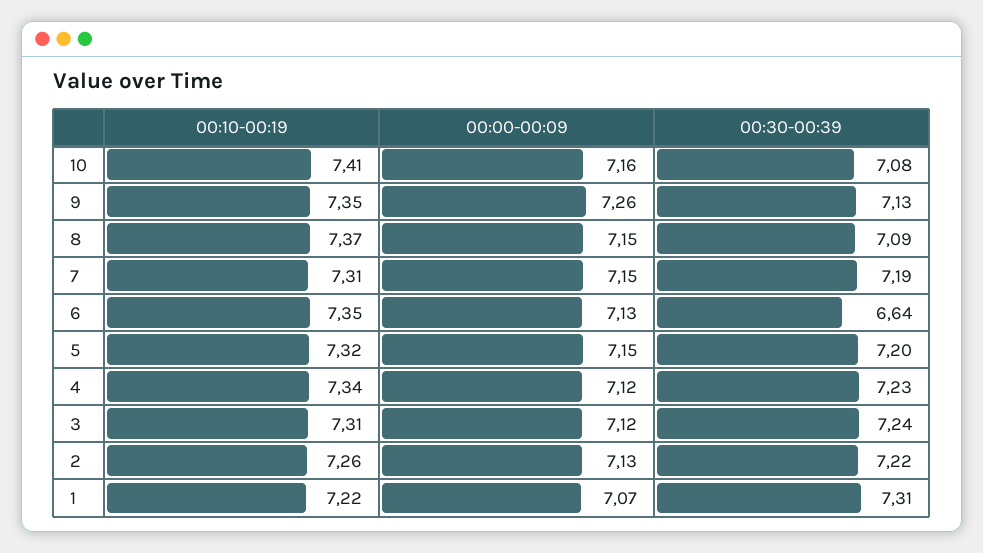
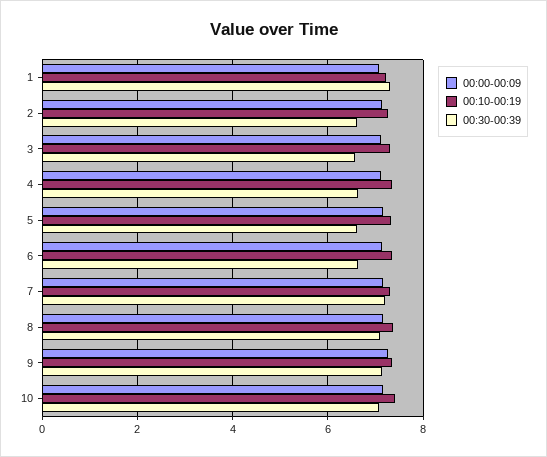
  {
    "00:10-00:19": {
      "10": 7.41,
      "9": 7.35,
      "8": 7.37,
      "7": 7.31,
      "6": 7.35,
      "5": 7.32,
      "4": 7.34,
      "3": 7.31,
      "2": 7.26,
      "1": 7.22
    },
    "00:00-00:09": {
      "10": 7.16,
      "9": 7.26,
      "8": 7.15,
      "7": 7.15,
      "6": 7.13,
      "5": 7.15,
      "4": 7.12,
      "3": 7.12,
      "2": 7.13,
      "1": 7.07
    },
    "00:30-00:39": {
      "10": 7.08,
      "9": 7.13,
      "8": 7.09,
      "7": 7.19,
      "6": 6.64,
-     "5": 7.2,
+     "5": 6.6,
-     "4": 7.23,
+     "4": 6.6,
-     "3": 7.24,
+     "3": 6.6,
-     "2": 7.22,
+     "2": 6.6,
      "1": 7.31
    }
  }

